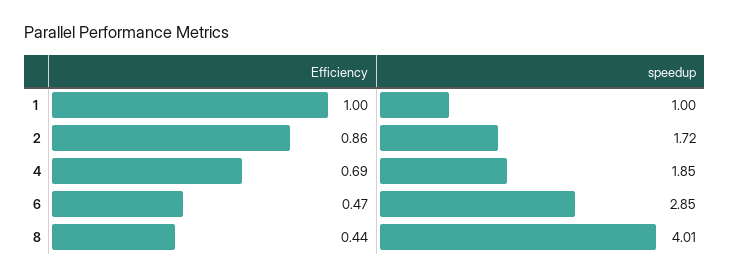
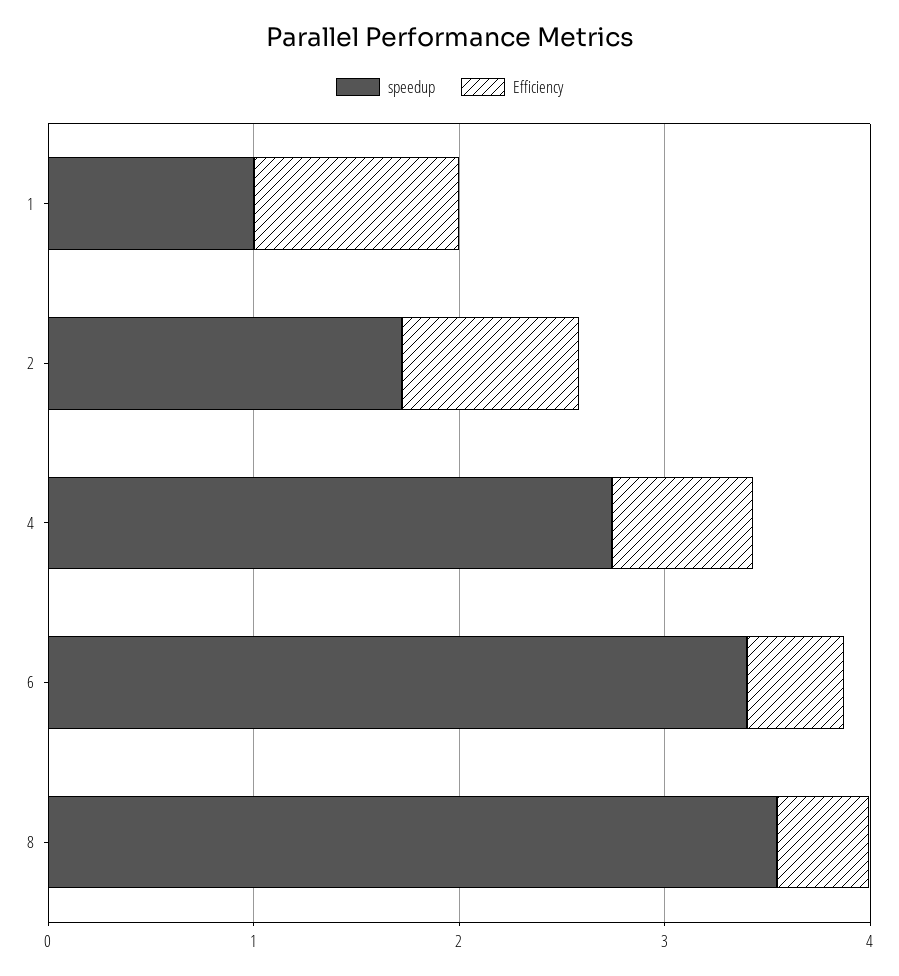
  {
    "Efficiency": {
      "1": 1,
      "2": 0.86,
      "4": 0.69,
      "6": 0.47,
      "8": 0.44
    },
    "speedup": {
      "1": 1,
      "2": 1.72,
-     "4": 1.85,
+     "4": 2.8,
-     "6": 2.85,
+     "6": 3.4,
-     "8": 4.01
+     "8": 3.6
    }
  }

